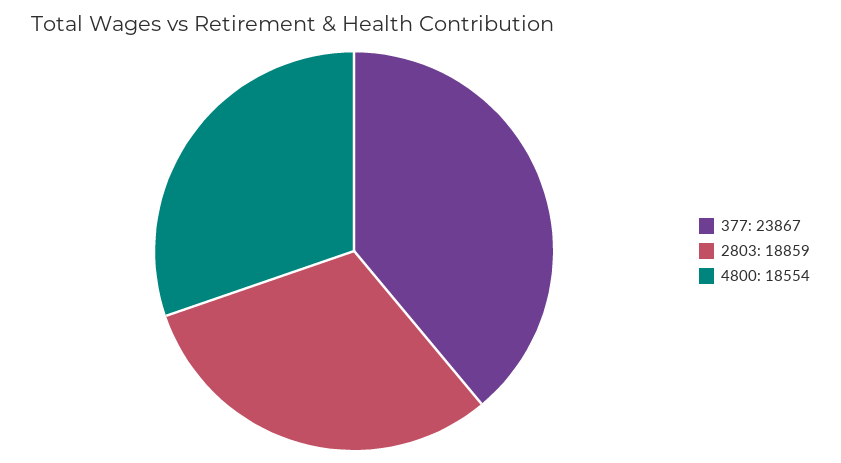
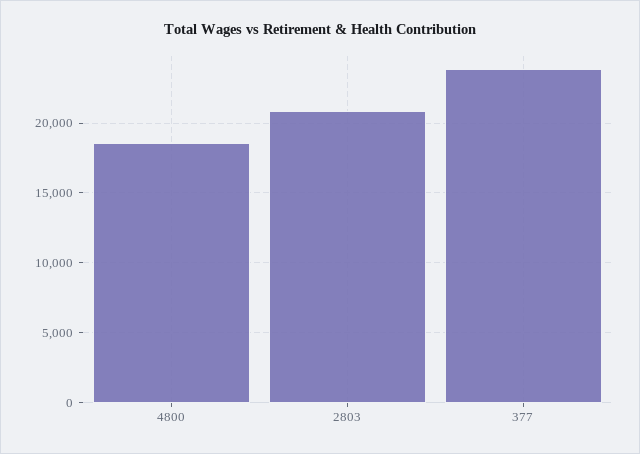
  {
    "377": 23867,
-   "2803": 18859,
+   "2803": 21000,
    "4800": 18554
  }

